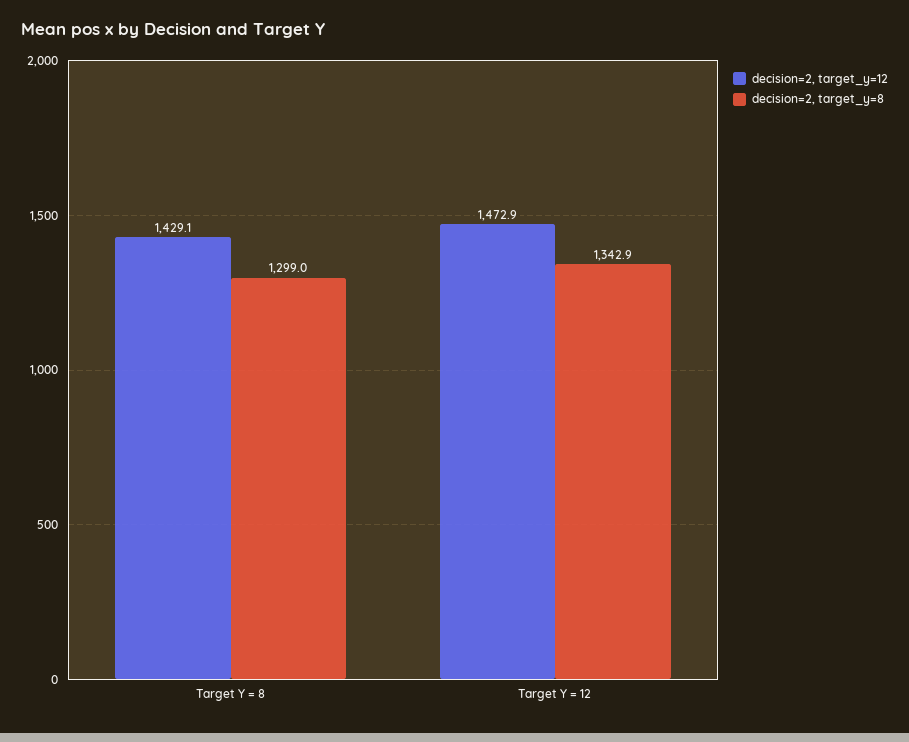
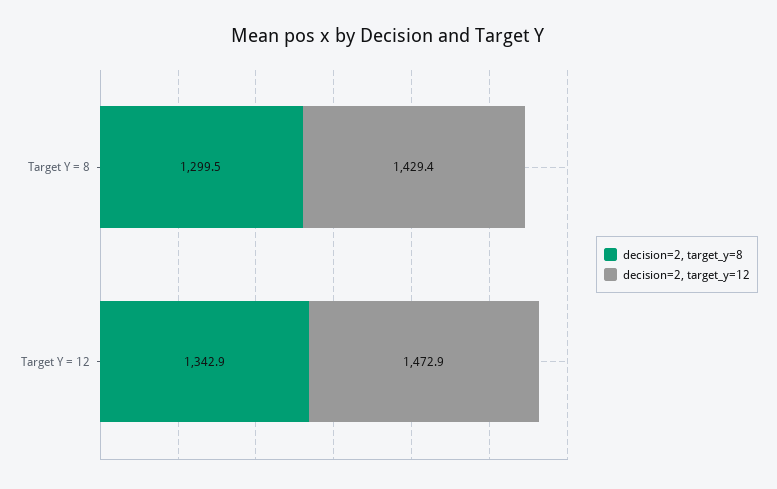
  {
    "decision=2, target_y=12": {
-     "Target Y = 8": 1429.1,
+     "Target Y = 8": 1429.4,
      "Target Y = 12": 1472.9
    },
    "decision=2, target_y=8": {
-     "Target Y = 8": 1299,
+     "Target Y = 8": 1299.5,
      "Target Y = 12": 1342.9
    }
  }

